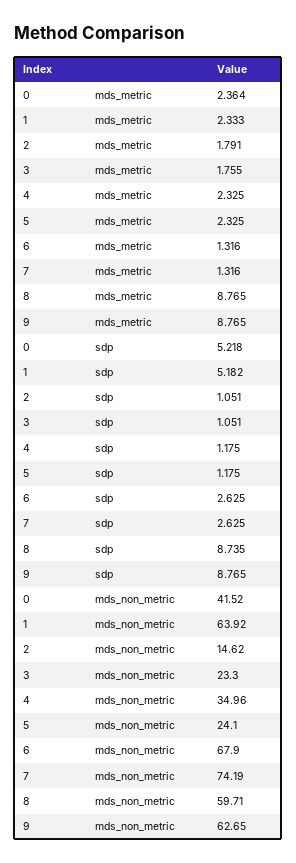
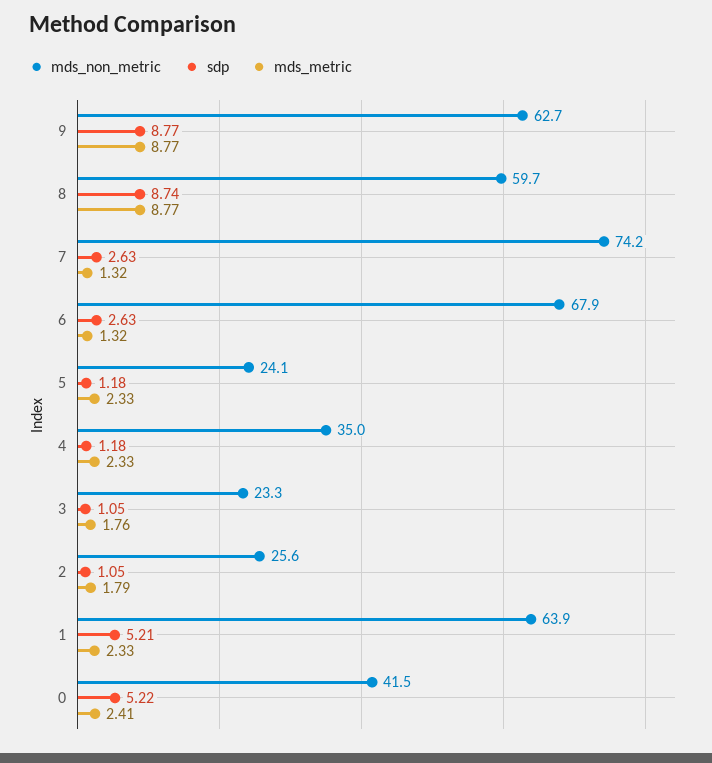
  {
    "mds_metric": {
-     "0": 2.364,
+     "0": 2.41,
      "1": 2.333,
      "2": 1.791,
      "3": 1.755,
      "4": 2.325,
      "5": 2.325,
      "6": 1.316,
      "7": 1.316,
      "8": 8.765,
      "9": 8.765
    },
    "sdp": {
      "0": 5.218,
-     "1": 5.182,
+     "1": 5.21,
      "2": 1.051,
      "3": 1.051,
      "4": 1.175,
      "5": 1.175,
      "6": 2.625,
      "7": 2.625,
      "8": 8.735,
      "9": 8.765
    },
    "mds_non_metric": {
      "0": 41.52,
      "1": 63.92,
-     "2": 14.62,
+     "2": 25.6,
      "3": 23.3,
      "4": 34.96,
      "5": 24.1,
      "6": 67.9,
      "7": 74.19,
      "8": 59.71,
      "9": 62.65
    }
  }

